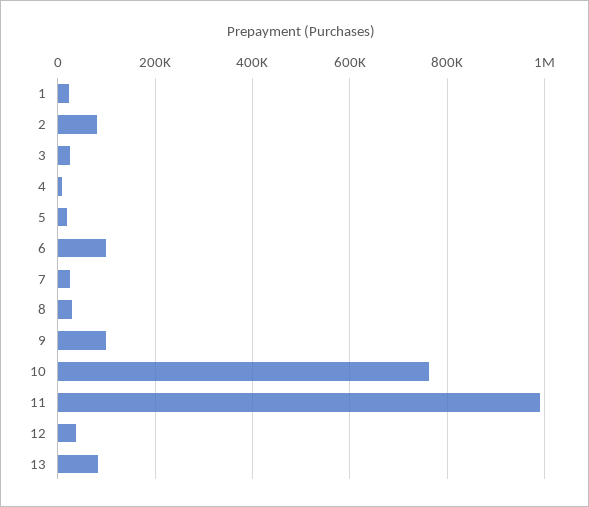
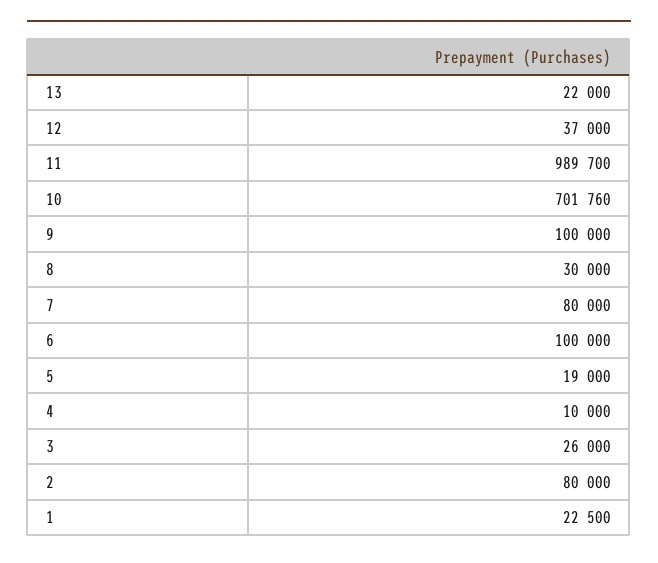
  {
    "1": 22500,
    "2": 80000,
    "3": 26000,
    "4": 10000,
    "5": 19000,
    "6": 100000,
-   "7": 20000,
+   "7": 80000,
    "8": 30000,
    "9": 100000,
-   "10": 760000,
+   "10": 701760,
    "11": 989700,
    "12": 37000,
-   "13": 80000
+   "13": 22000
  }

